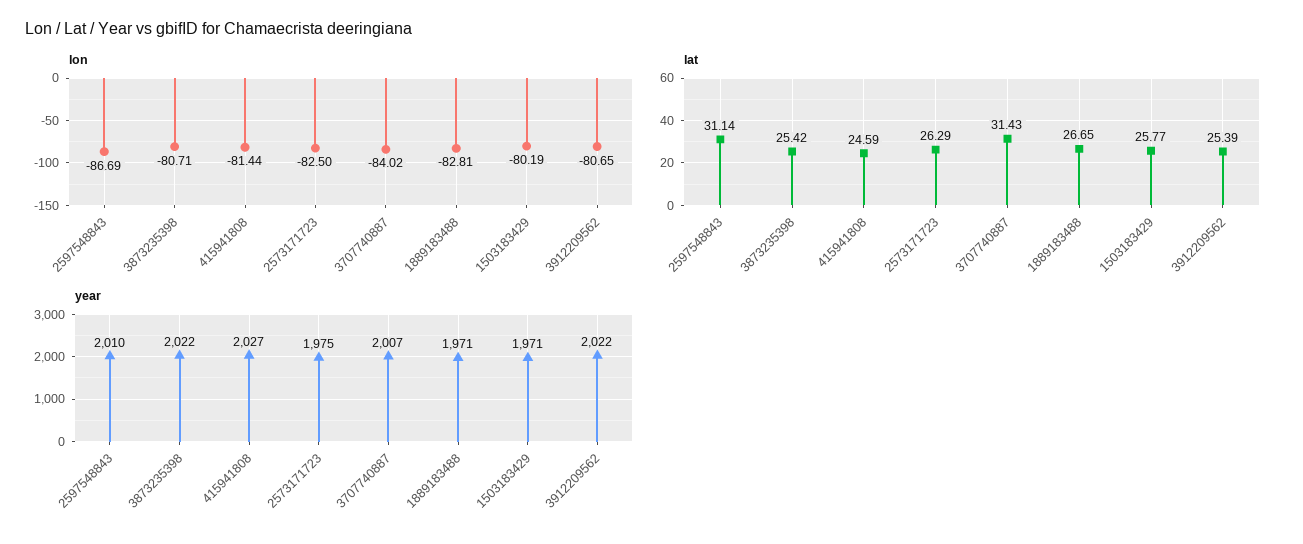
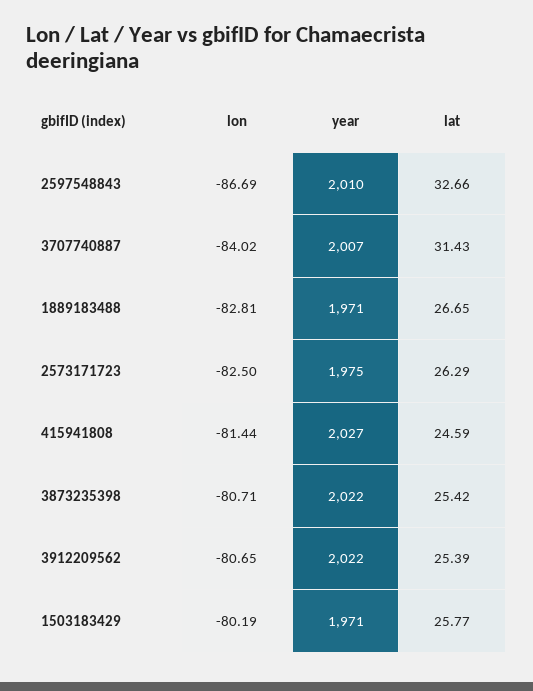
  {
    "lon": {
      "2597548843": -86.69,
      "3873235398": -80.71,
      "415941808": -81.44,
      "2573171723": -82.5,
      "3707740887": -84.02,
      "1889183488": -82.81,
      "1503183429": -80.19,
      "3912209562": -80.65
    },
    "lat": {
-     "2597548843": 31.14,
+     "2597548843": 32.66,
      "3873235398": 25.42,
      "415941808": 24.59,
      "2573171723": 26.29,
      "3707740887": 31.43,
      "1889183488": 26.65,
      "1503183429": 25.77,
      "3912209562": 25.39
    },
    "year": {
      "2597548843": 2010,
      "3873235398": 2022,
      "415941808": 2027,
      "2573171723": 1975,
      "3707740887": 2007,
      "1889183488": 1971,
      "1503183429": 1971,
      "3912209562": 2022
    }
  }

